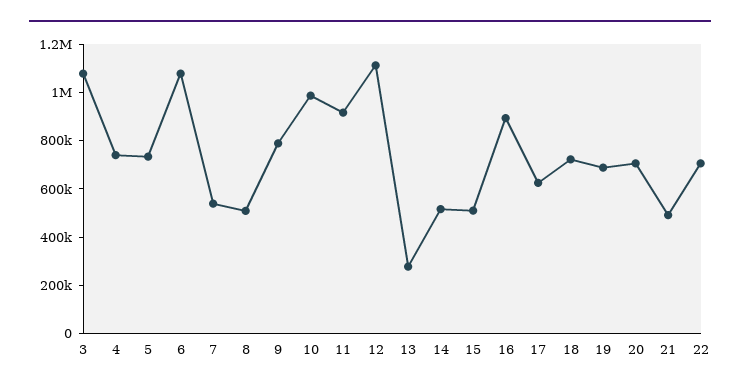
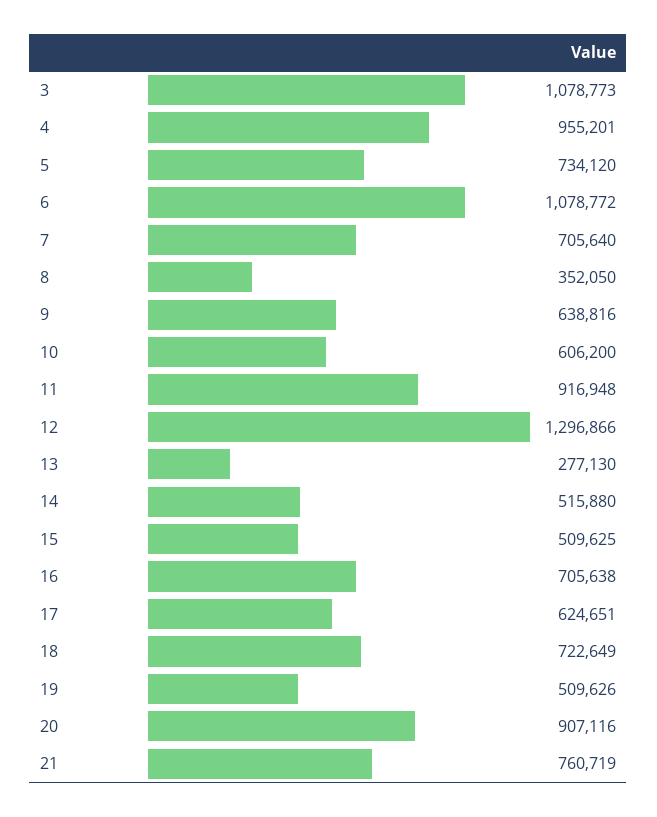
  {
    "3": 1078773,
-   "4": 750000,
+   "4": 955201,
    "5": 734120,
    "6": 1078772,
-   "7": 550000,
+   "7": 705640,
-   "8": 500000,
+   "8": 352050,
-   "9": 800000,
+   "9": 638816,
-   "10": 1000000,
+   "10": 606200,
    "11": 916948,
-   "12": 1100000,
+   "12": 1296866,
    "13": 277130,
    "14": 515880,
    "15": 509625,
-   "16": 900000,
+   "16": 705638,
    "17": 624651,
    "18": 722649,
-   "19": 700000,
+   "19": 509626,
-   "20": 700000,
+   "20": 907116,
-   "21": 500000,
+   "21": 760719
-   "22": 700000
  }

